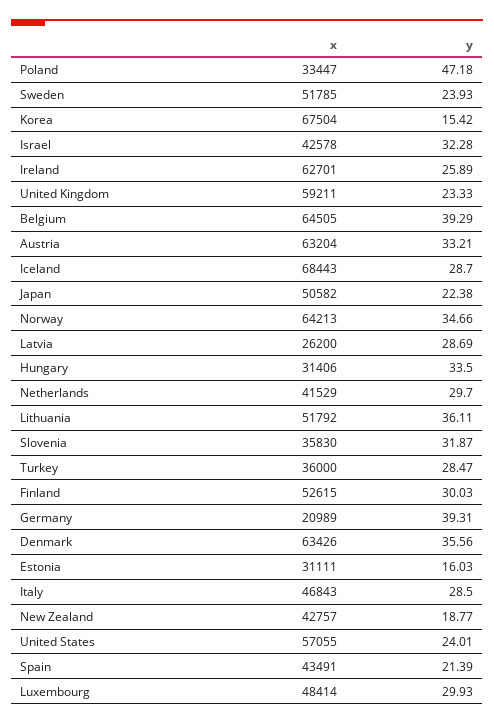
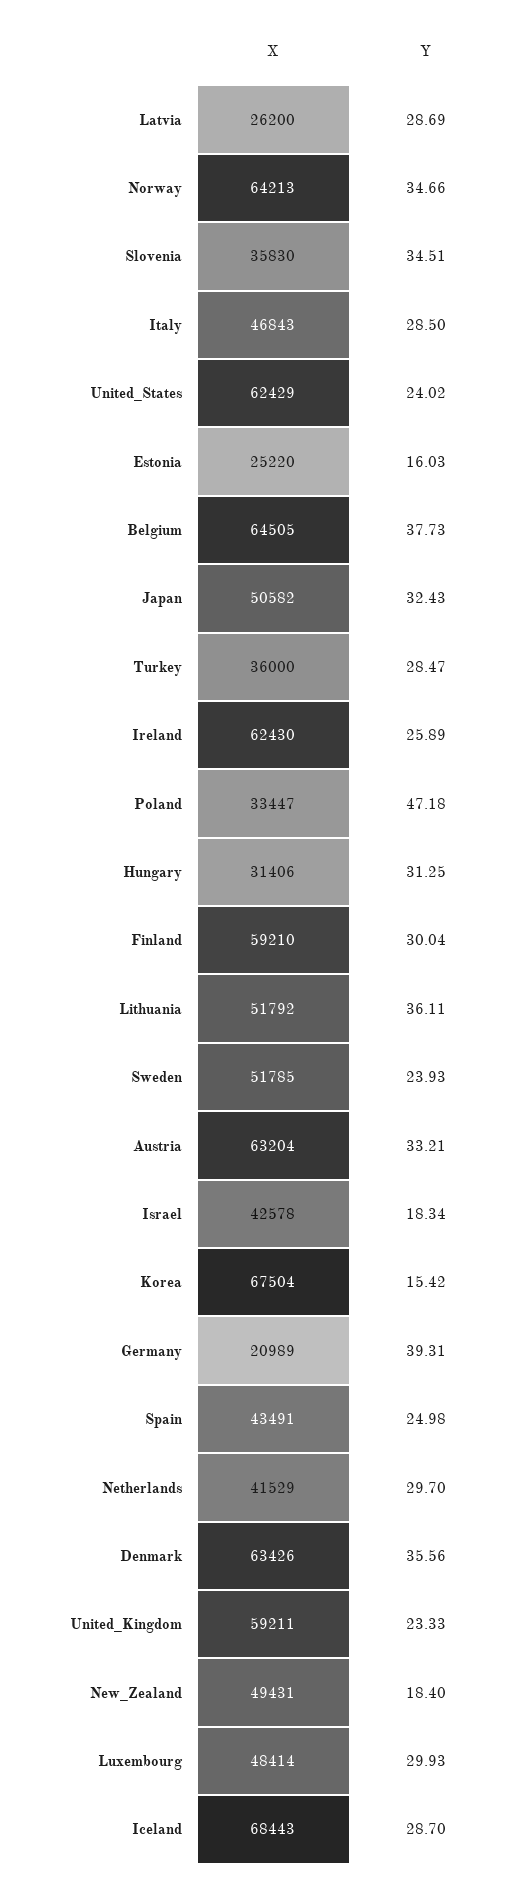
  {
    "x": {
      "Poland": 33447,
      "Sweden": 51785,
      "Korea": 67504,
      "Israel": 42578,
-     "Ireland": 62701,
+     "Ireland": 62430,
      "United Kingdom": 59211,
      "Belgium": 64505,
      "Austria": 63204,
      "Iceland": 68443,
      "Japan": 50582,
      "Norway": 64213,
      "Latvia": 26200,
      "Hungary": 31406,
      "Netherlands": 41529,
      "Lithuania": 51792,
      "Slovenia": 35830,
      "Turkey": 36000,
-     "Finland": 52615,
+     "Finland": 59210,
      "Germany": 20989,
      "Denmark": 63426,
-     "Estonia": 31111,
+     "Estonia": 25220,
      "Italy": 46843,
-     "New Zealand": 42757,
+     "New Zealand": 49431,
-     "United States": 57055,
+     "United States": 62429,
      "Spain": 43491,
      "Luxembourg": 48414
    },
    "y": {
      "Poland": 47.18,
      "Sweden": 23.93,
      "Korea": 15.42,
-     "Israel": 32.28,
+     "Israel": 18.34,
      "Ireland": 25.89,
      "United Kingdom": 23.33,
-     "Belgium": 39.29,
+     "Belgium": 37.73,
      "Austria": 33.21,
      "Iceland": 28.7,
-     "Japan": 22.38,
+     "Japan": 32.43,
      "Norway": 34.66,
      "Latvia": 28.69,
-     "Hungary": 33.5,
+     "Hungary": 31.25,
      "Netherlands": 29.7,
      "Lithuania": 36.11,
-     "Slovenia": 31.87,
+     "Slovenia": 34.51,
      "Turkey": 28.47,
-     "Finland": 30.03,
+     "Finland": 30.04,
      "Germany": 39.31,
      "Denmark": 35.56,
      "Estonia": 16.03,
      "Italy": 28.5,
-     "New Zealand": 18.77,
+     "New Zealand": 18.4,
-     "United States": 24.01,
+     "United States": 24.02,
-     "Spain": 21.39,
+     "Spain": 24.98,
      "Luxembourg": 29.93
    }
  }

